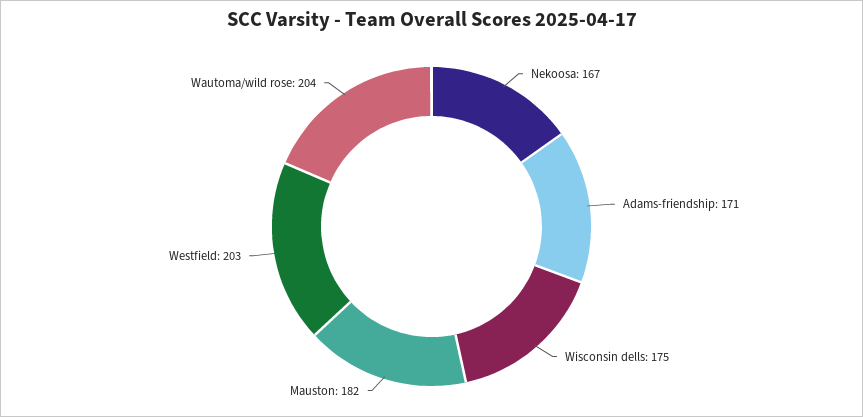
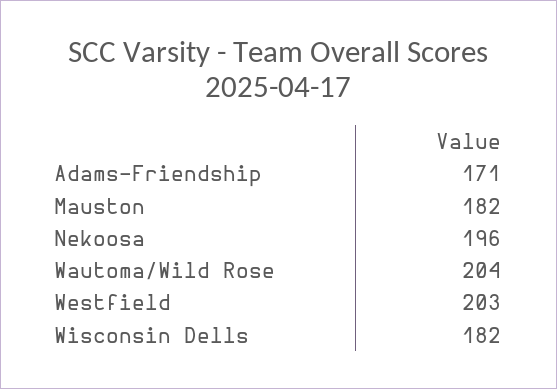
  {
-   "Nekoosa": 167,
+   "Nekoosa": 196,
    "Adams-friendship": 171,
-   "Wisconsin dells": 175,
+   "Wisconsin dells": 182,
    "Mauston": 182,
    "Westfield": 203,
    "Wautoma/wild rose": 204
  }

